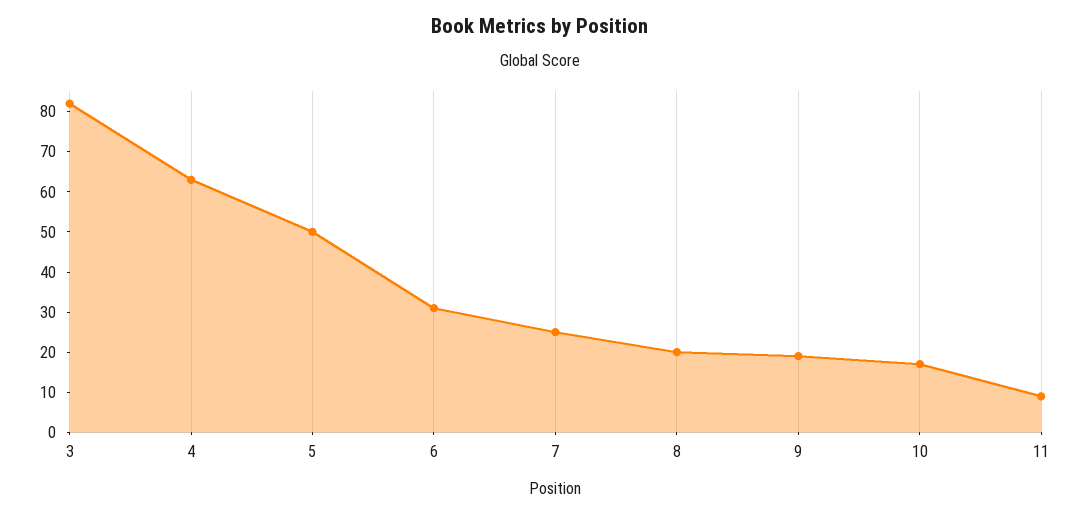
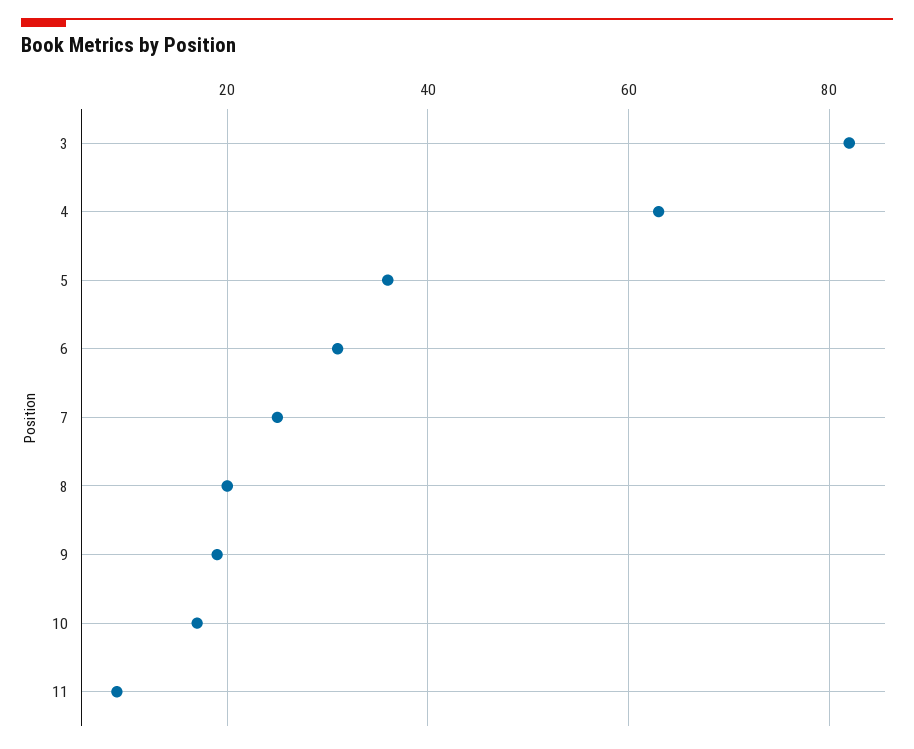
  {
    "3": 80,
    "4": 65,
-   "5": 50,
+   "5": 35,
    "6": 30,
    "7": 25,
    "8": 20,
    "9": 20,
    "10": 15,
    "11": 10
  }

